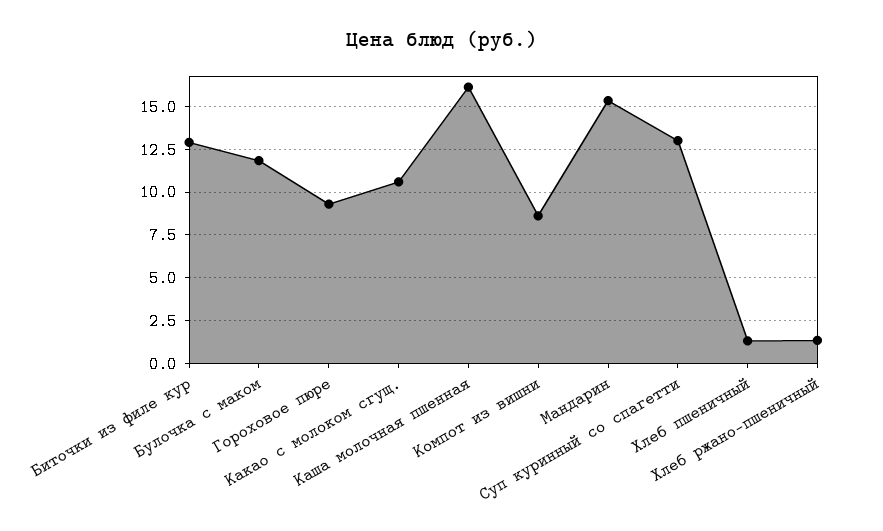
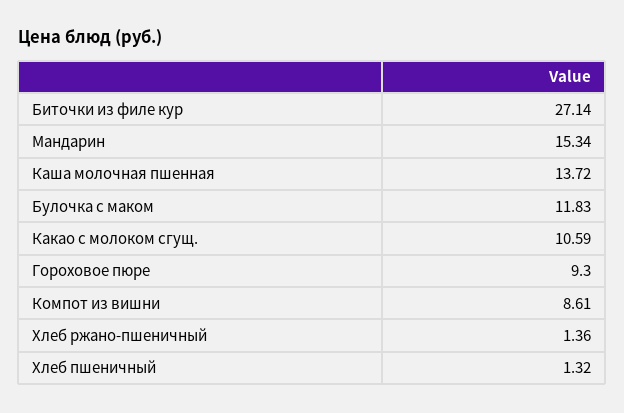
  {
-   "Биточки из филе кур": 13,
+   "Биточки из филе кур": 27.14,
    "Булочка с маком": 11.83,
    "Гороховое пюре": 9.3,
    "Какао с молоком сгущ.": 10.59,
-   "Каша молочная пшенная": 16,
+   "Каша молочная пшенная": 13.72,
    "Компот из вишни": 8.61,
    "Мандарин": 15.34,
-   "Суп куринный со спагетти": 13,
    "Хлеб пшеничный": 1.32,
    "Хлеб ржано-пшеничный": 1.36
  }

